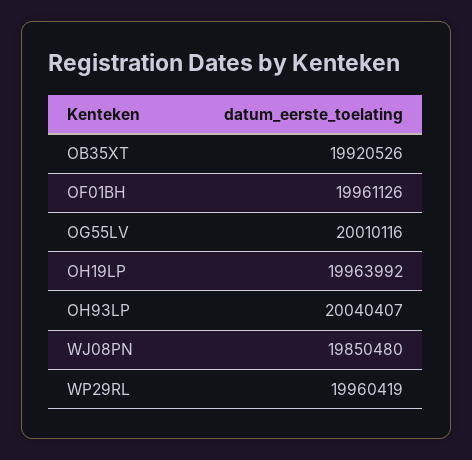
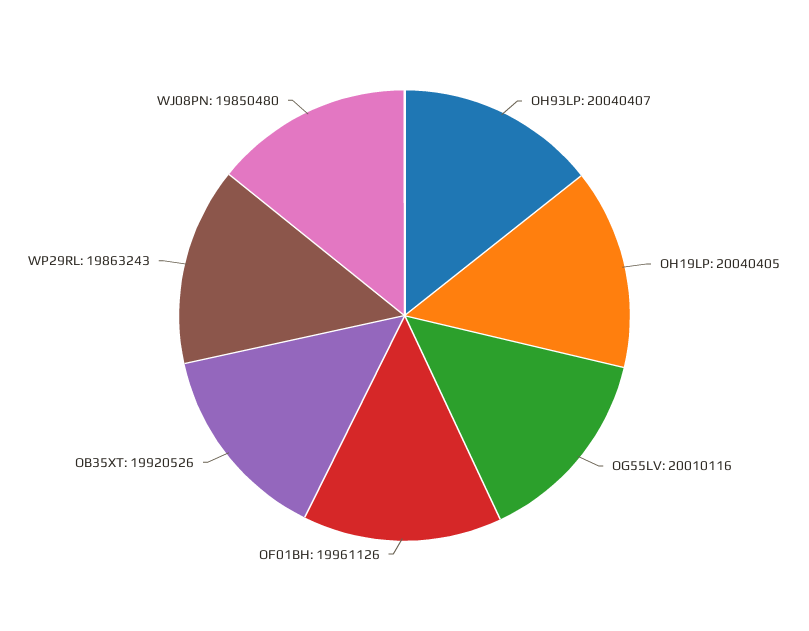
  {
    "OB35XT": 19920526,
    "OF01BH": 19961126,
    "OG55LV": 20010116,
-   "OH19LP": 19963992,
+   "OH19LP": 20040405,
    "OH93LP": 20040407,
    "WJ08PN": 19850480,
-   "WP29RL": 19960419
+   "WP29RL": 19863243
  }

